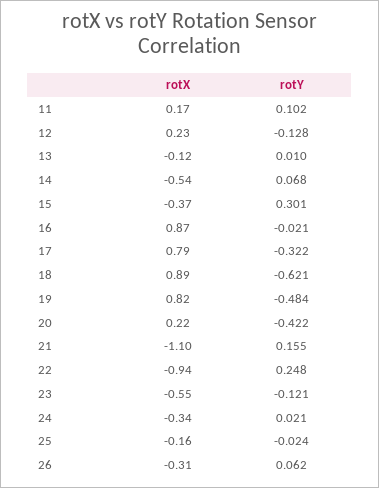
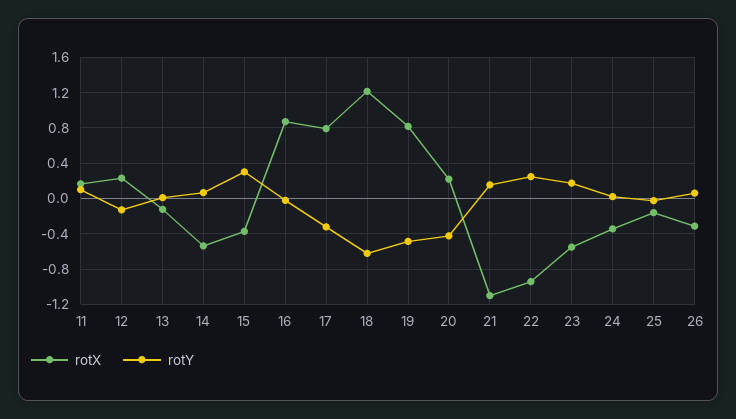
  {
    "rotX": {
      "11": 0.17,
      "12": 0.23,
      "13": -0.12,
      "14": -0.54,
      "15": -0.37,
      "16": 0.87,
      "17": 0.79,
-     "18": 0.89,
+     "18": 1.2,
      "19": 0.82,
      "20": 0.22,
      "21": -1.1,
      "22": -0.94,
      "23": -0.55,
      "24": -0.34,
      "25": -0.16,
      "26": -0.31
    },
    "rotY": {
      "11": 0.102,
      "12": -0.128,
      "13": 0.01,
      "14": 0.068,
      "15": 0.301,
      "16": -0.021,
      "17": -0.322,
      "18": -0.621,
      "19": -0.484,
      "20": -0.422,
      "21": 0.155,
      "22": 0.248,
-     "23": -0.121,
+     "23": 0.2,
      "24": 0.021,
      "25": -0.024,
      "26": 0.062
    }
  }

